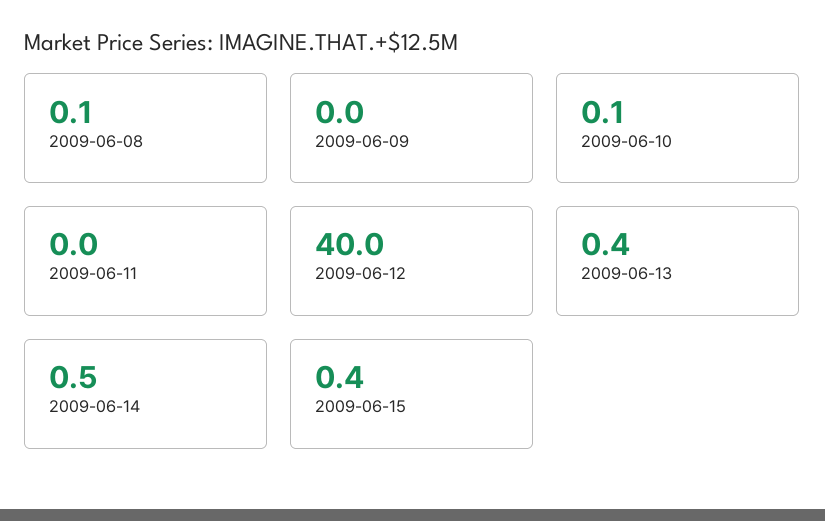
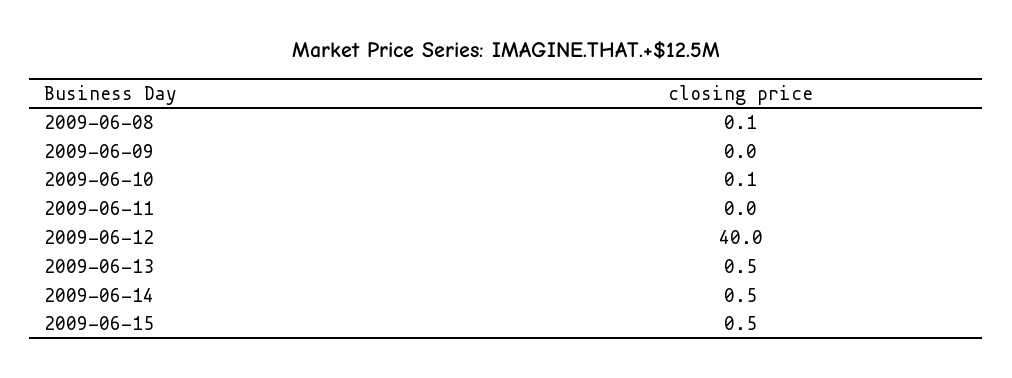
  {
    "2009-06-08": 0.1,
    "2009-06-09": 0,
    "2009-06-10": 0.1,
    "2009-06-11": 0,
    "2009-06-12": 40,
-   "2009-06-13": 0.4,
+   "2009-06-13": 0.5,
    "2009-06-14": 0.5,
-   "2009-06-15": 0.4
+   "2009-06-15": 0.5
  }

